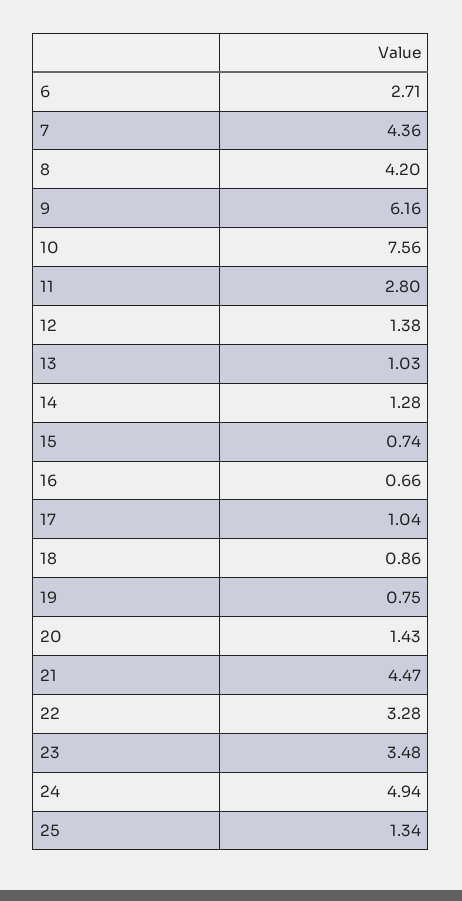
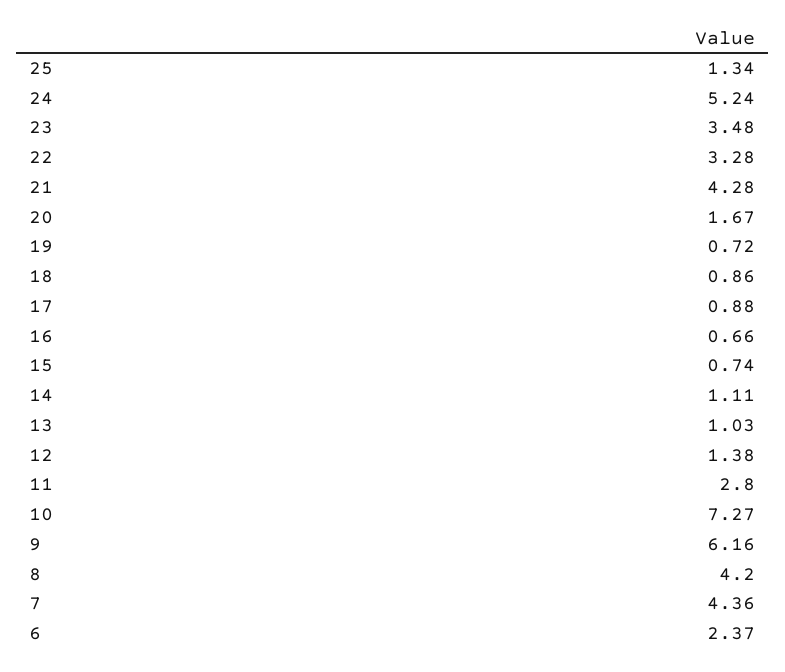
  {
-   "6": 2.71,
+   "6": 2.37,
    "7": 4.36,
    "8": 4.2,
    "9": 6.16,
-   "10": 7.56,
+   "10": 7.27,
    "11": 2.8,
    "12": 1.38,
    "13": 1.03,
-   "14": 1.28,
+   "14": 1.11,
    "15": 0.74,
    "16": 0.66,
-   "17": 1.04,
+   "17": 0.88,
    "18": 0.86,
-   "19": 0.75,
+   "19": 0.72,
-   "20": 1.43,
+   "20": 1.67,
-   "21": 4.47,
+   "21": 4.28,
    "22": 3.28,
    "23": 3.48,
-   "24": 4.94,
+   "24": 5.24,
    "25": 1.34
  }

